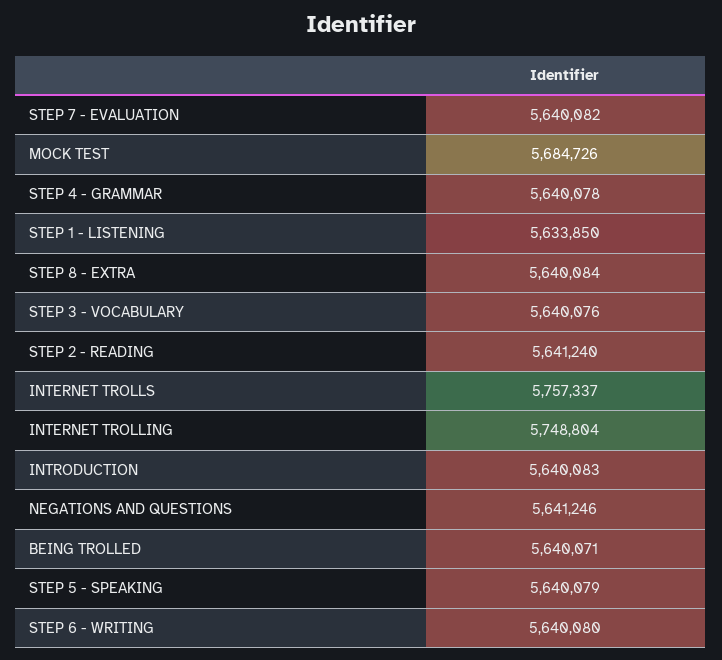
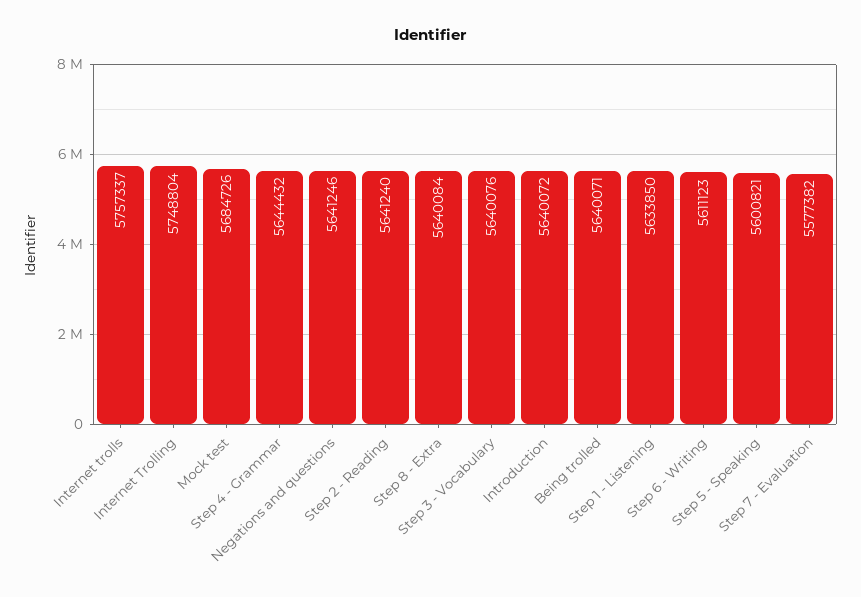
  {
-   "STEP 7 - EVALUATION": 5640082,
+   "STEP 7 - EVALUATION": 5577382,
    "MOCK TEST": 5684726,
-   "STEP 4 - GRAMMAR": 5640078,
+   "STEP 4 - GRAMMAR": 5644432,
    "STEP 1 - LISTENING": 5633850,
    "STEP 8 - EXTRA": 5640084,
    "STEP 3 - VOCABULARY": 5640076,
    "STEP 2 - READING": 5641240,
    "INTERNET TROLLS": 5757337,
    "INTERNET TROLLING": 5748804,
-   "INTRODUCTION": 5640083,
+   "INTRODUCTION": 5640072,
    "NEGATIONS AND QUESTIONS": 5641246,
    "BEING TROLLED": 5640071,
-   "STEP 5 - SPEAKING": 5640079,
+   "STEP 5 - SPEAKING": 5600821,
-   "STEP 6 - WRITING": 5640080
+   "STEP 6 - WRITING": 5611123
  }

